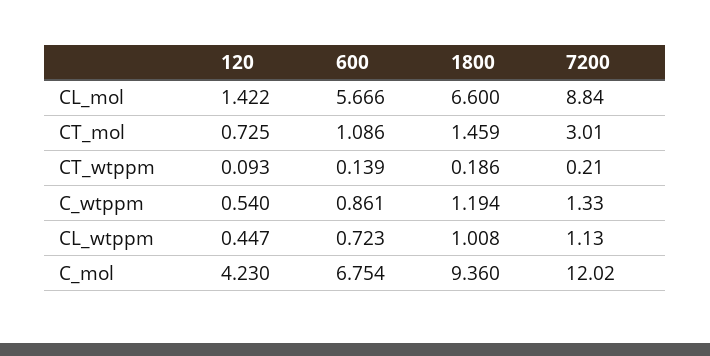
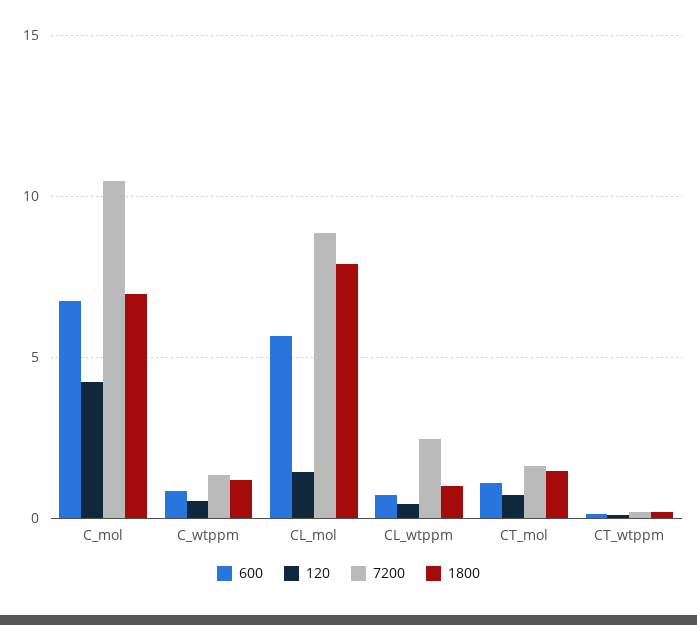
  {
    "120": {
      "CL_mol": 1.422,
      "CT_mol": 0.725,
      "CT_wtppm": 0.093,
      "C_wtppm": 0.54,
      "CL_wtppm": 0.447,
      "C_mol": 4.23
    },
    "600": {
      "CL_mol": 5.666,
      "CT_mol": 1.086,
      "CT_wtppm": 0.139,
      "C_wtppm": 0.861,
      "CL_wtppm": 0.723,
      "C_mol": 6.754
    },
    "1800": {
-     "CL_mol": 6.6,
+     "CL_mol": 8,
      "CT_mol": 1.459,
      "CT_wtppm": 0.186,
      "C_wtppm": 1.194,
      "CL_wtppm": 1.008,
-     "C_mol": 9.36
+     "C_mol": 7
    },
    "7200": {
      "CL_mol": 8.84,
-     "CT_mol": 3.01,
+     "CT_mol": 1.5,
      "CT_wtppm": 0.21,
      "C_wtppm": 1.33,
-     "CL_wtppm": 1.13,
+     "CL_wtppm": 2.5,
-     "C_mol": 12.02
+     "C_mol": 10.5
    }
  }

